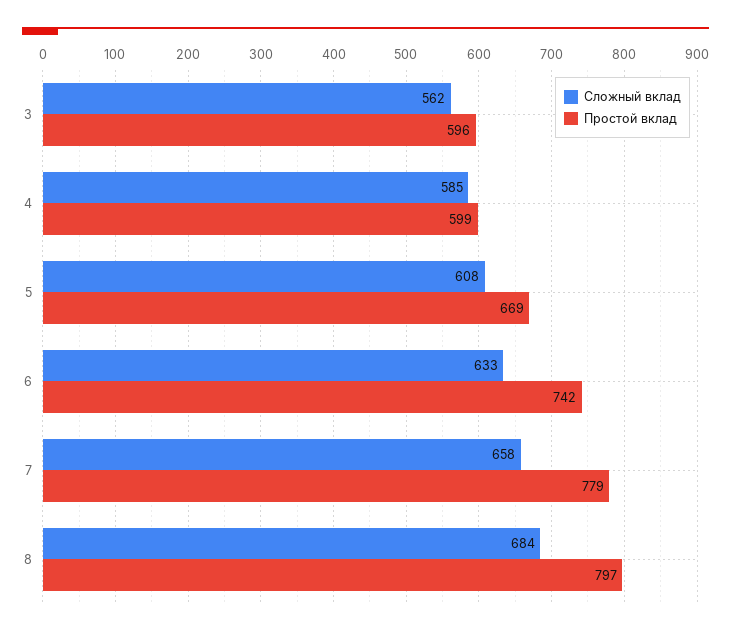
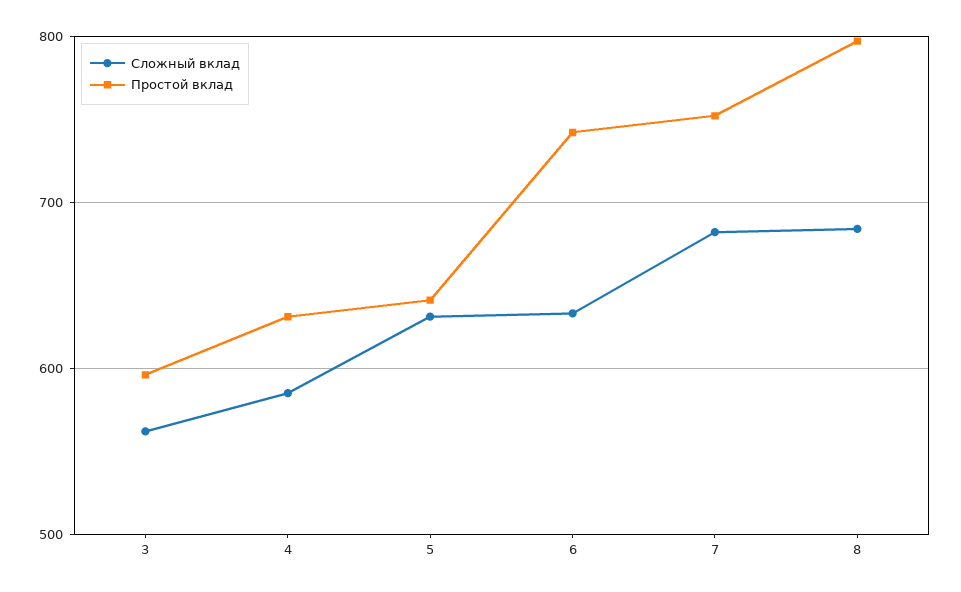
  {
    "Сложный вклад": {
      "3": 562,
      "4": 585,
-     "5": 608,
+     "5": 630,
      "6": 633,
-     "7": 658,
+     "7": 680,
      "8": 684
    },
    "Простой вклад": {
      "3": 596,
-     "4": 599,
+     "4": 630,
-     "5": 669,
+     "5": 640,
      "6": 742,
-     "7": 779,
+     "7": 750,
      "8": 797
    }
  }

